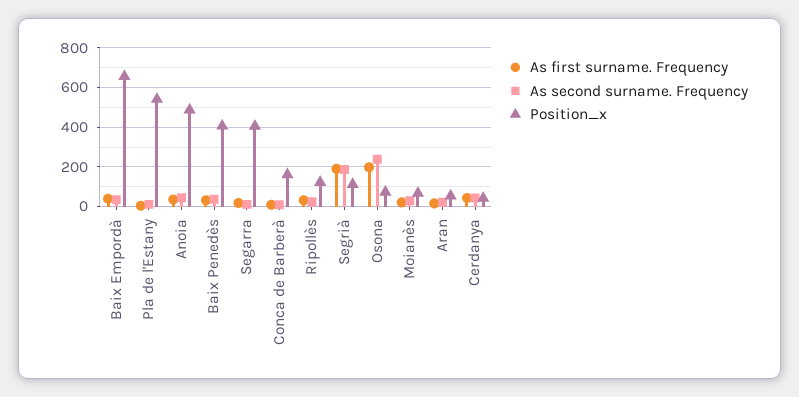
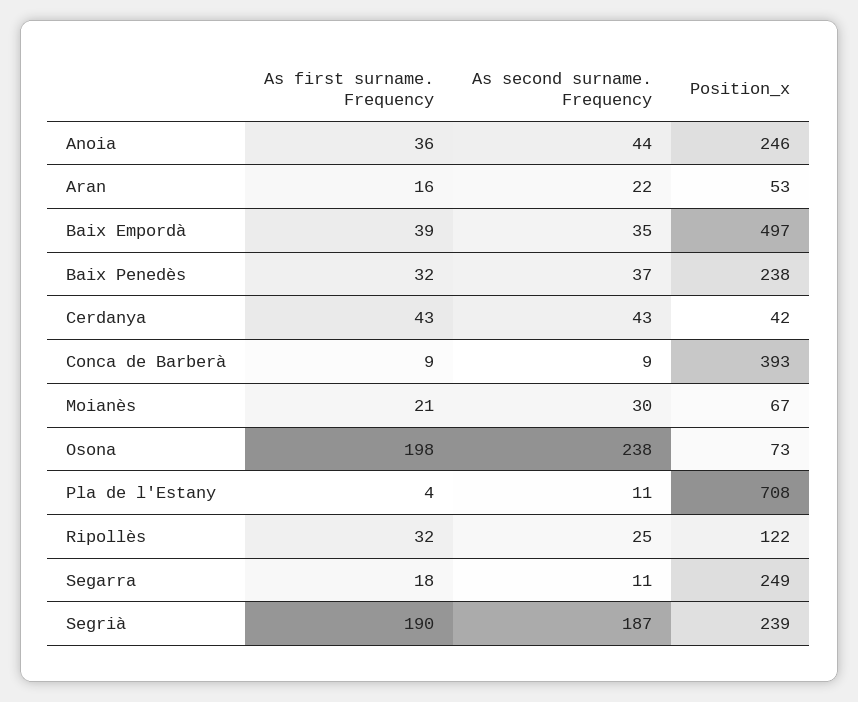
  {
    "As first surname. Frequency": {
      "Baix Empordà": 39,
      "Pla de l'Estany": 4,
      "Anoia": 36,
      "Baix Penedès": 32,
      "Segarra": 18,
      "Conca de Barberà": 9,
      "Ripollès": 32,
      "Segrià": 190,
      "Osona": 198,
      "Moianès": 21,
      "Aran": 16,
      "Cerdanya": 43
    },
    "As second surname. Frequency": {
      "Baix Empordà": 35,
      "Pla de l'Estany": 11,
      "Anoia": 44,
      "Baix Penedès": 37,
      "Segarra": 11,
      "Conca de Barberà": 9,
      "Ripollès": 25,
      "Segrià": 187,
      "Osona": 238,
      "Moianès": 30,
      "Aran": 22,
      "Cerdanya": 43
    },
    "Position_x": {
-     "Baix Empordà": 650,
+     "Baix Empordà": 497,
-     "Pla de l'Estany": 550,
+     "Pla de l'Estany": 708,
-     "Anoia": 500,
+     "Anoia": 246,
-     "Baix Penedès": 400,
+     "Baix Penedès": 238,
-     "Segarra": 400,
+     "Segarra": 249,
-     "Conca de Barberà": 150,
+     "Conca de Barberà": 393,
      "Ripollès": 122,
-     "Segrià": 100,
+     "Segrià": 239,
      "Osona": 73,
      "Moianès": 67,
      "Aran": 53,
      "Cerdanya": 42
    }
  }

